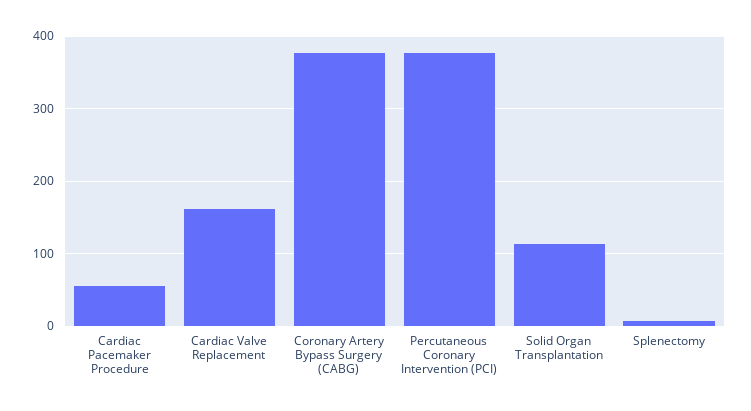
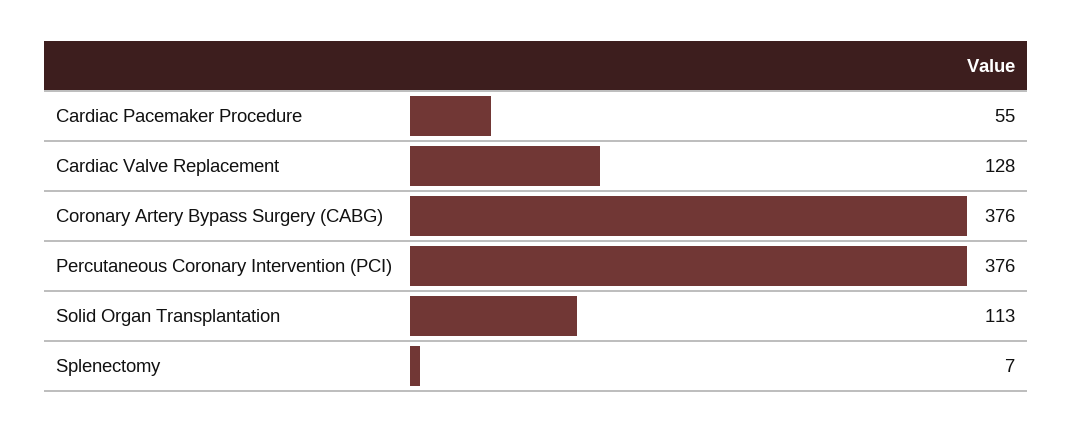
  {
    "Cardiac Pacemaker Procedure": 55,
-   "Cardiac Valve Replacement": 160,
+   "Cardiac Valve Replacement": 128,
    "Coronary Artery Bypass Surgery (CABG)": 376,
    "Percutaneous Coronary Intervention (PCI)": 376,
    "Solid Organ Transplantation": 113,
    "Splenectomy": 7
  }

